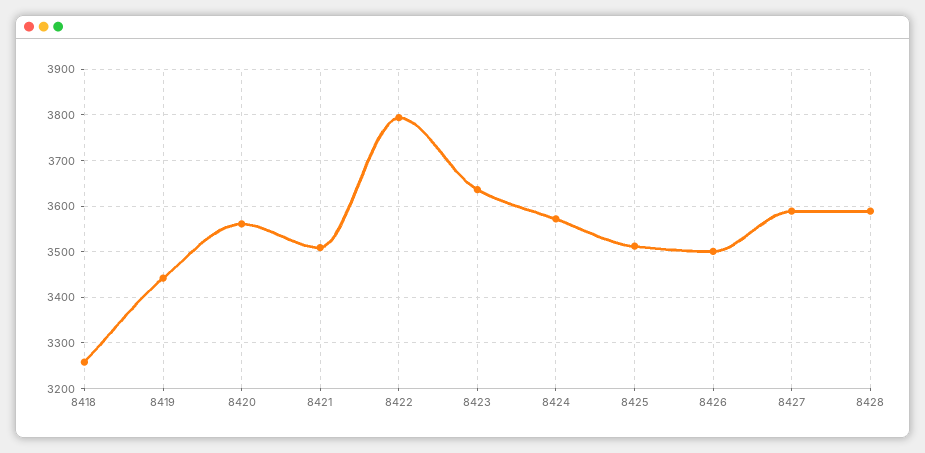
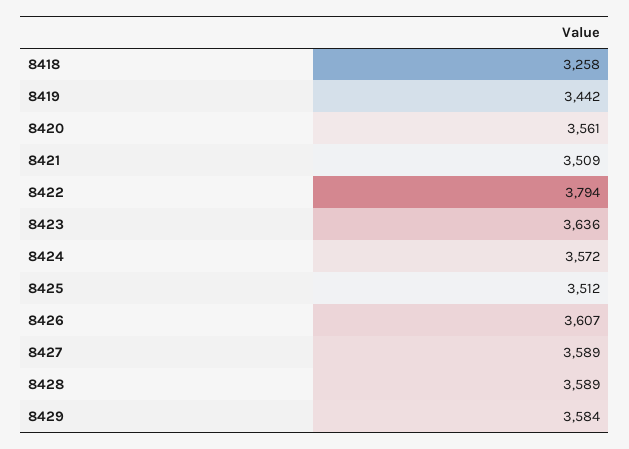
  {
    "8418": 3258,
    "8419": 3442,
    "8420": 3561,
    "8421": 3509,
    "8422": 3794,
    "8423": 3636,
    "8424": 3572,
    "8425": 3512,
-   "8426": 3500,
+   "8426": 3607,
    "8427": 3589,
-   "8428": 3589
+   "8428": 3589,
+   "8429": 3584
  }

